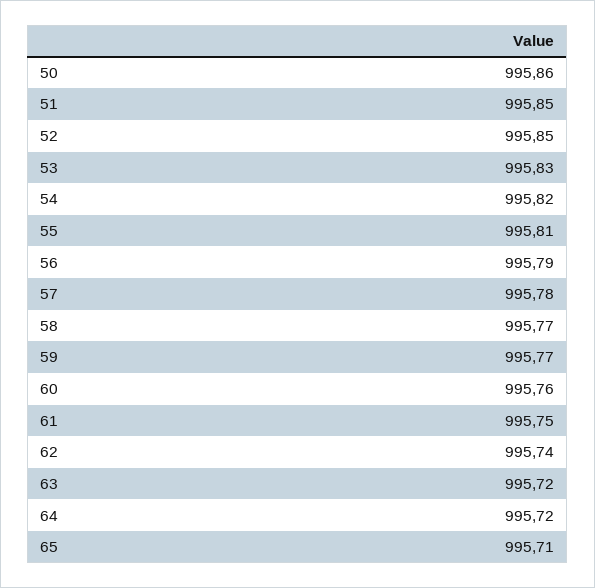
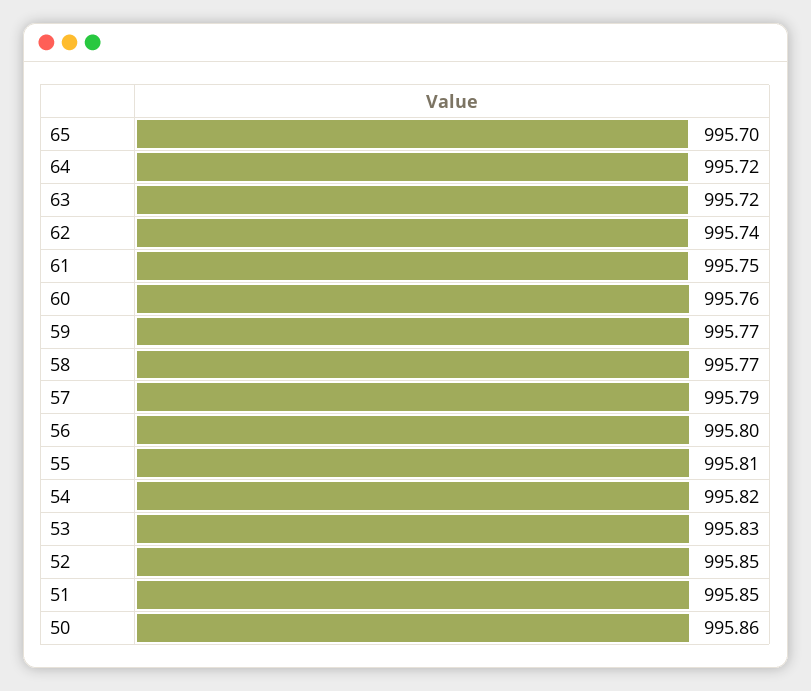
  {
    "50": 995.86,
    "51": 995.85,
    "52": 995.85,
    "53": 995.83,
    "54": 995.82,
    "55": 995.81,
-   "56": 995.79,
+   "56": 995.8,
-   "57": 995.78,
+   "57": 995.79,
    "58": 995.77,
    "59": 995.77,
    "60": 995.76,
    "61": 995.75,
    "62": 995.74,
    "63": 995.72,
    "64": 995.72,
-   "65": 995.71
+   "65": 995.7
  }

